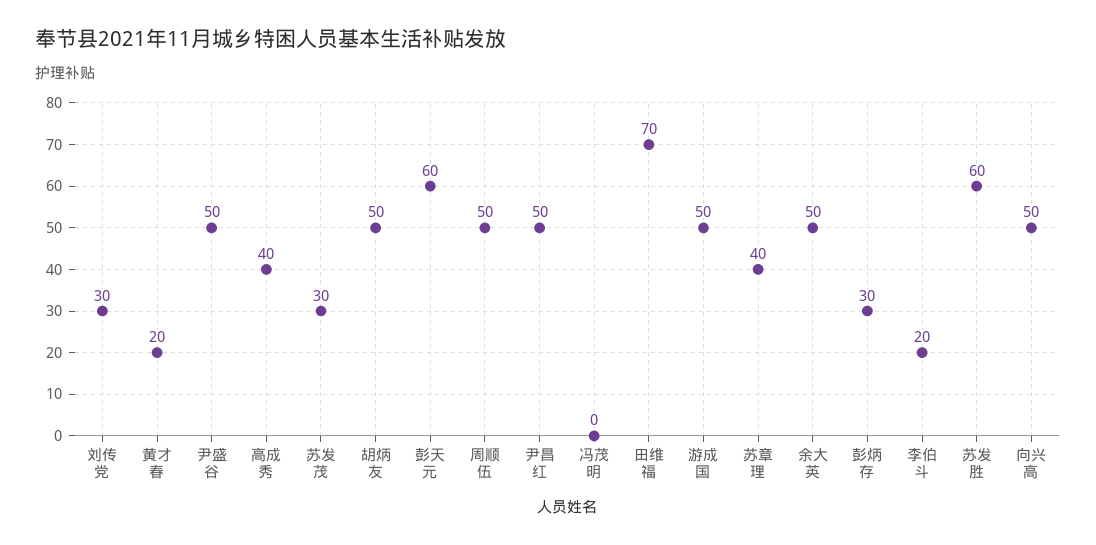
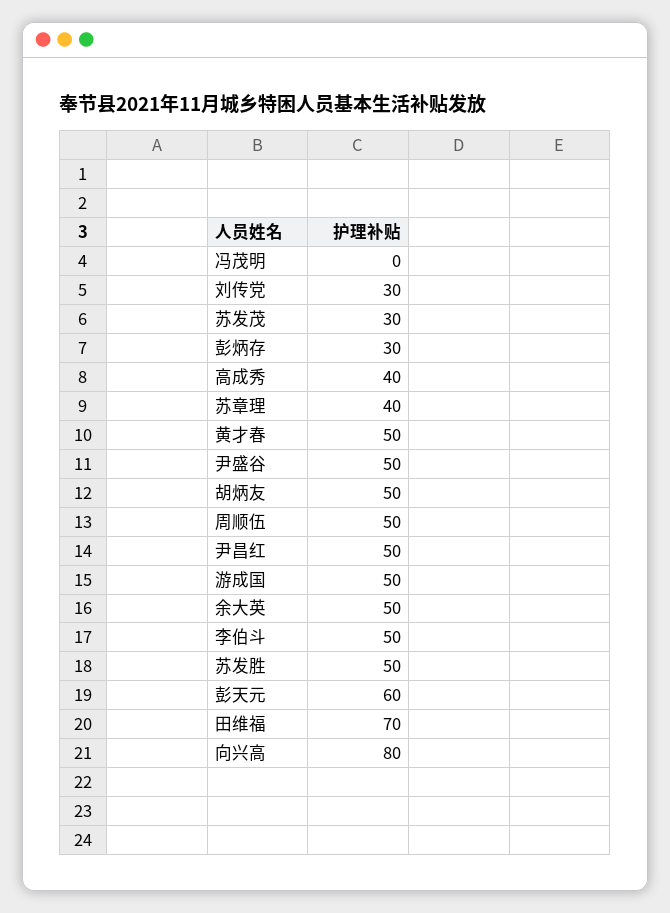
  {
    "刘传党": 30,
-   "黄才春": 20,
+   "黄才春": 50,
    "尹盛谷": 50,
    "高成秀": 40,
    "苏发茂": 30,
    "胡炳友": 50,
    "彭天元": 60,
    "周顺伍": 50,
    "尹昌红": 50,
    "冯茂明": 0,
    "田维福": 70,
    "游成国": 50,
    "苏章理": 40,
    "余大英": 50,
    "彭炳存": 30,
-   "李伯斗": 20,
+   "李伯斗": 50,
-   "苏发胜": 60,
+   "苏发胜": 50,
-   "向兴高": 50
+   "向兴高": 80
  }

